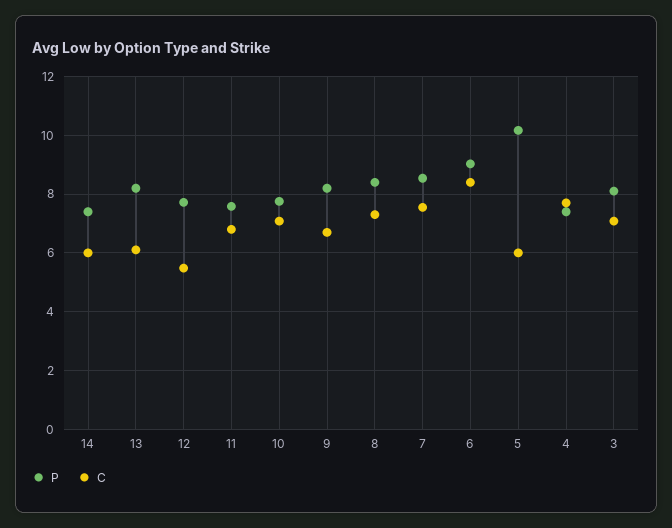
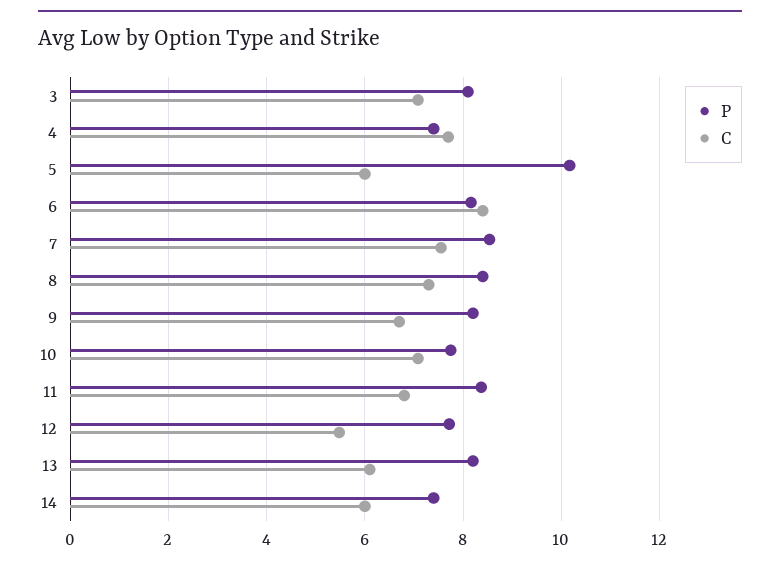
  {
    "P": {
      "14": 7.4,
      "13": 8.2,
      "12": 7.8,
-     "11": 7.5,
+     "11": 8.4,
      "10": 7.8,
      "9": 8.2,
      "8": 8.4,
      "7": 8.6,
-     "6": 9,
+     "6": 8.2,
      "5": 10.2,
      "4": 7.4,
      "3": 8.2
    },
    "C": {
      "14": 6,
      "13": 6.2,
      "12": 5.4,
      "11": 6.8,
      "10": 7,
      "9": 6.8,
      "8": 7.4,
      "7": 7.6,
      "6": 8.4,
      "5": 6,
      "4": 7.8,
      "3": 7
    }
  }

